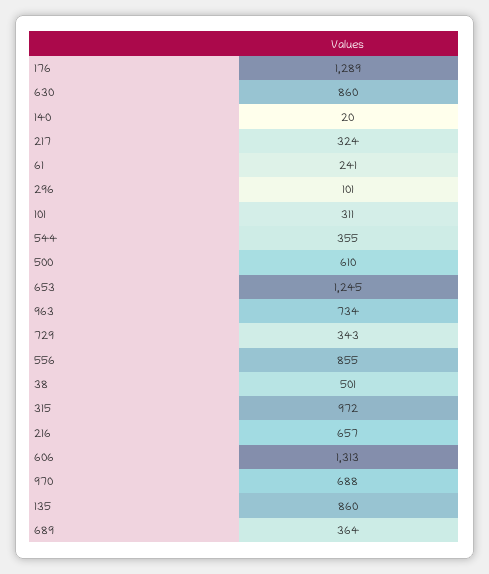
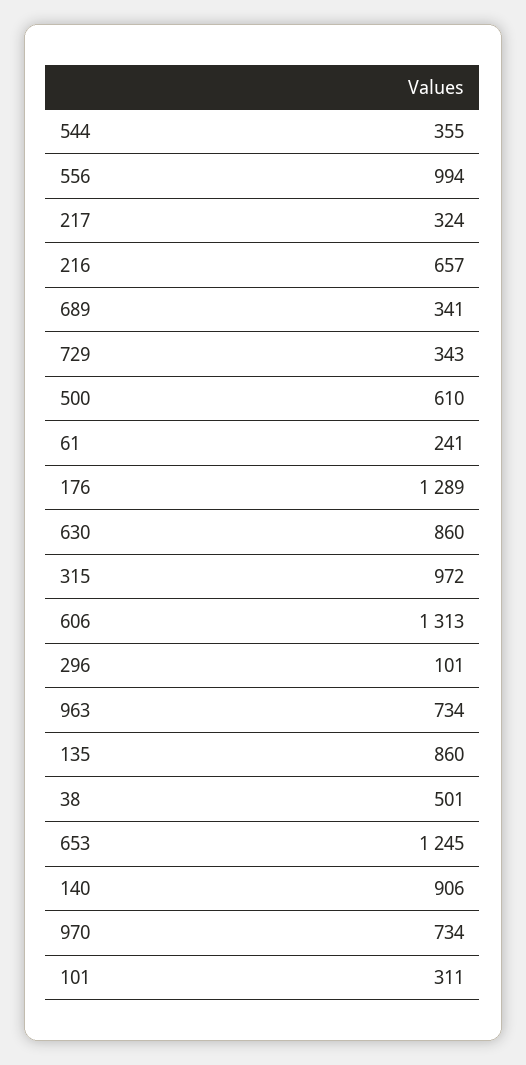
  {
    "176": 1289,
    "630": 860,
-   "140": 20,
+   "140": 906,
    "217": 324,
    "61": 241,
    "296": 101,
    "101": 311,
    "544": 355,
    "500": 610,
    "653": 1245,
    "963": 734,
    "729": 343,
-   "556": 855,
+   "556": 994,
    "38": 501,
    "315": 972,
    "216": 657,
    "606": 1313,
-   "970": 688,
+   "970": 734,
    "135": 860,
-   "689": 364
+   "689": 341
  }

